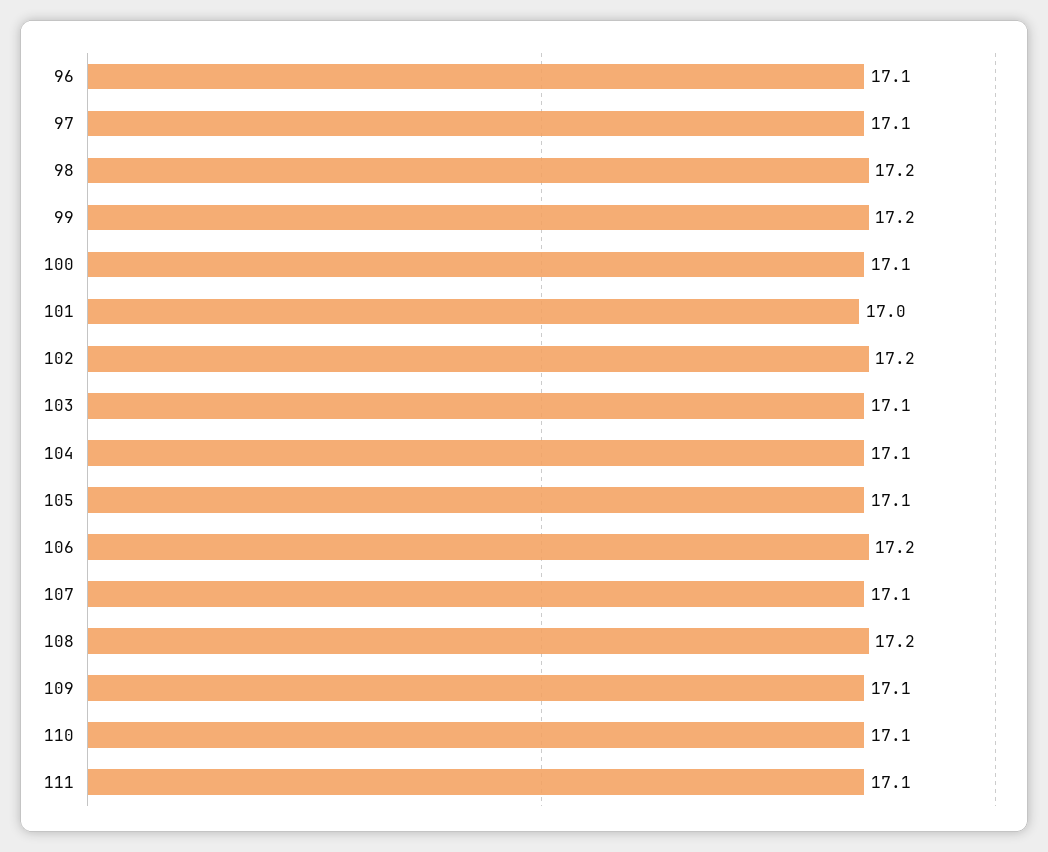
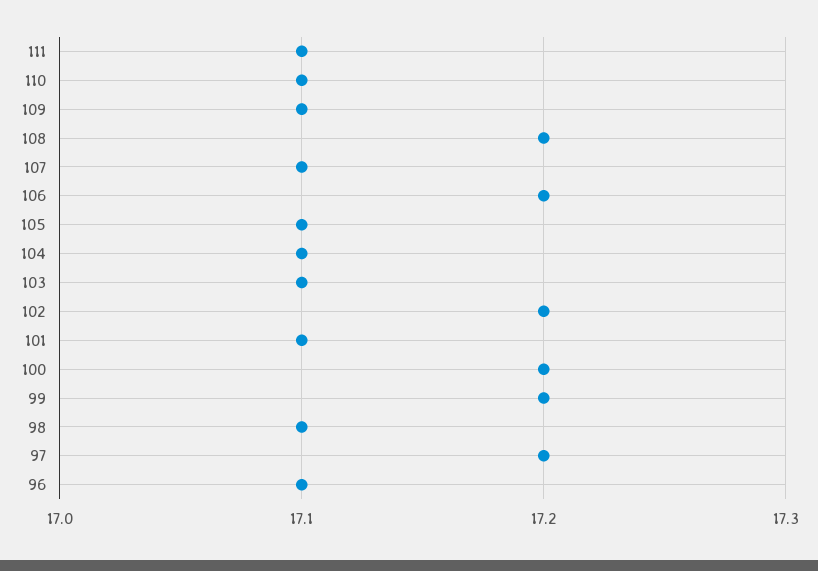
  {
    "96": 17.1,
-   "97": 17.1,
+   "97": 17.2,
-   "98": 17.2,
+   "98": 17.1,
    "99": 17.2,
-   "100": 17.1,
+   "100": 17.2,
-   "101": 17,
+   "101": 17.1,
    "102": 17.2,
    "103": 17.1,
    "104": 17.1,
    "105": 17.1,
    "106": 17.2,
    "107": 17.1,
    "108": 17.2,
    "109": 17.1,
    "110": 17.1,
    "111": 17.1
  }

